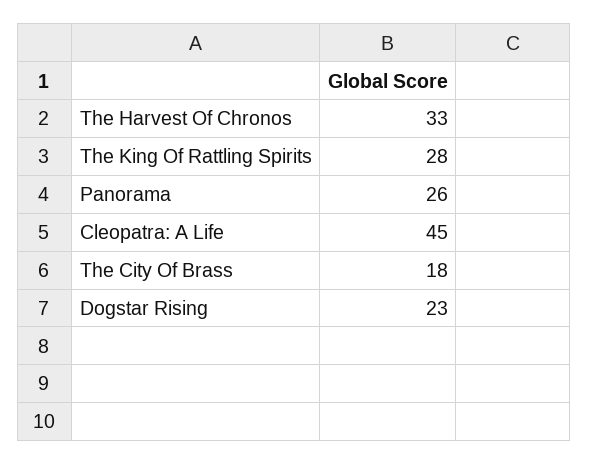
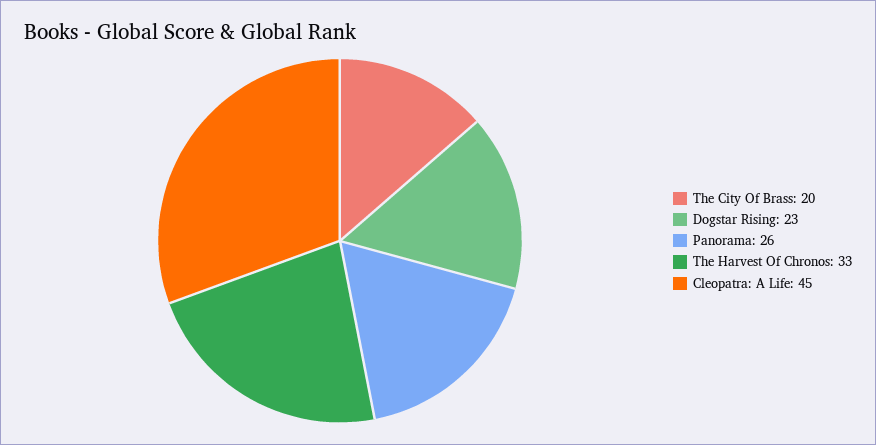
  {
    "The Harvest Of Chronos": 33,
-   "The King Of Rattling Spirits": 28,
    "Panorama": 26,
    "Cleopatra: A Life": 45,
-   "The City Of Brass": 18,
+   "The City Of Brass": 20,
    "Dogstar Rising": 23
  }

